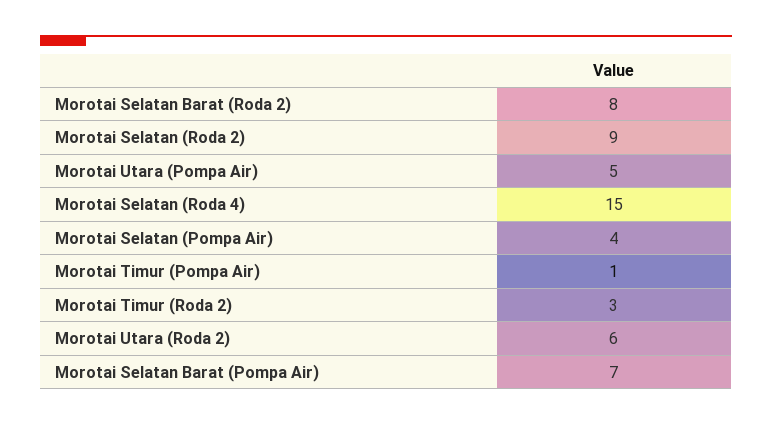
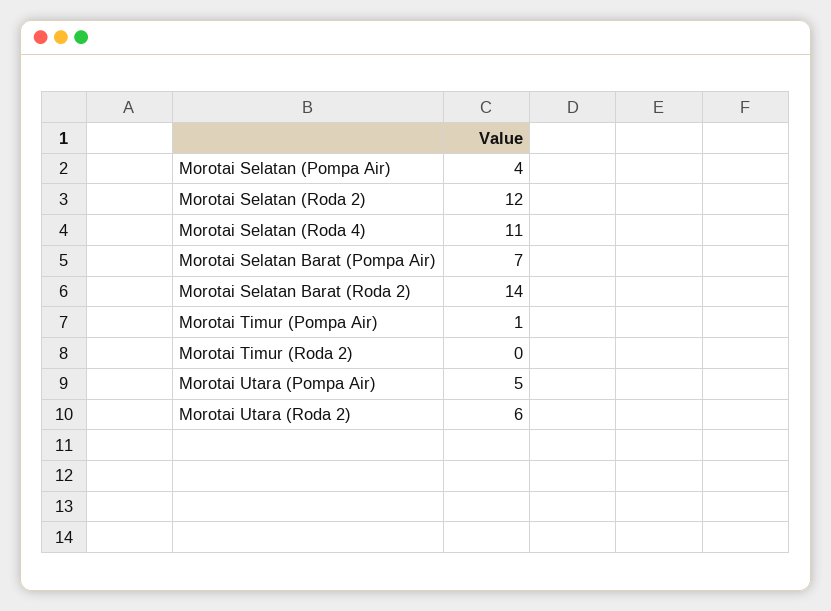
  {
-   "Morotai Selatan Barat (Roda 2)": 8,
+   "Morotai Selatan Barat (Roda 2)": 14,
-   "Morotai Selatan (Roda 2)": 9,
+   "Morotai Selatan (Roda 2)": 12,
    "Morotai Utara (Pompa Air)": 5,
-   "Morotai Selatan (Roda 4)": 15,
+   "Morotai Selatan (Roda 4)": 11,
    "Morotai Selatan (Pompa Air)": 4,
    "Morotai Timur (Pompa Air)": 1,
-   "Morotai Timur (Roda 2)": 3,
+   "Morotai Timur (Roda 2)": 0,
    "Morotai Utara (Roda 2)": 6,
    "Morotai Selatan Barat (Pompa Air)": 7
  }

